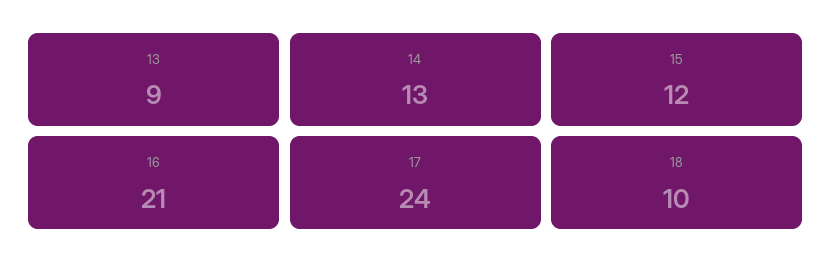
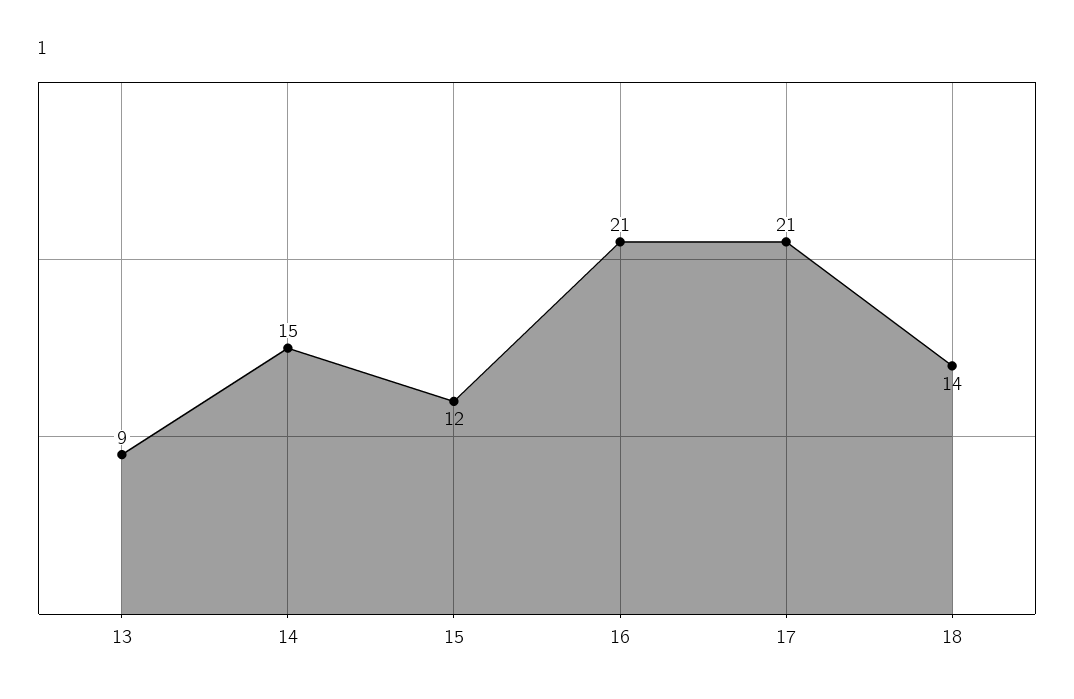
  {
    "13": 9,
-   "14": 13,
+   "14": 15,
    "15": 12,
    "16": 21,
-   "17": 24,
+   "17": 21,
-   "18": 10
+   "18": 14
  }

